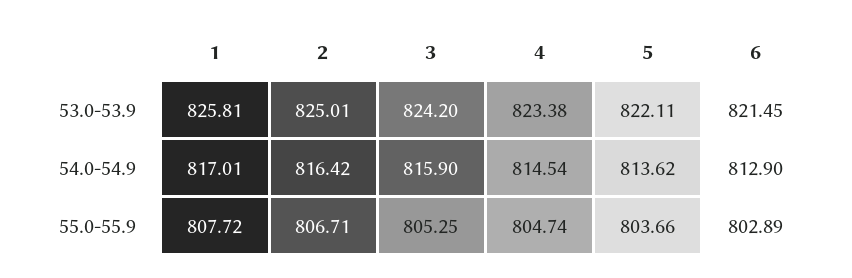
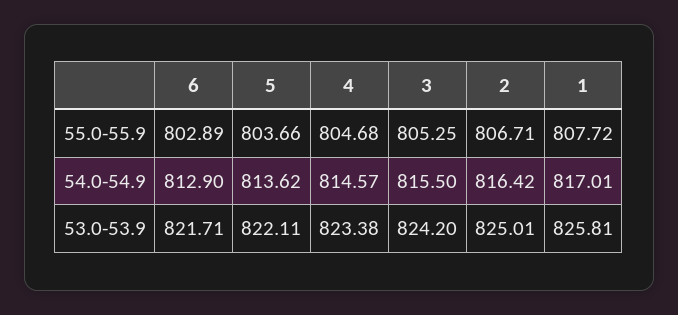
  {
    "1": {
      "53.0-53.9": 825.81,
      "54.0-54.9": 817.01,
      "55.0-55.9": 807.72
    },
    "2": {
      "53.0-53.9": 825.01,
      "54.0-54.9": 816.42,
      "55.0-55.9": 806.71
    },
    "3": {
      "53.0-53.9": 824.2,
-     "54.0-54.9": 815.9,
+     "54.0-54.9": 815.5,
      "55.0-55.9": 805.25
    },
    "4": {
      "53.0-53.9": 823.38,
-     "54.0-54.9": 814.54,
+     "54.0-54.9": 814.57,
-     "55.0-55.9": 804.74
+     "55.0-55.9": 804.68
    },
    "5": {
      "53.0-53.9": 822.11,
      "54.0-54.9": 813.62,
      "55.0-55.9": 803.66
    },
    "6": {
-     "53.0-53.9": 821.45,
+     "53.0-53.9": 821.71,
      "54.0-54.9": 812.9,
      "55.0-55.9": 802.89
    }
  }

